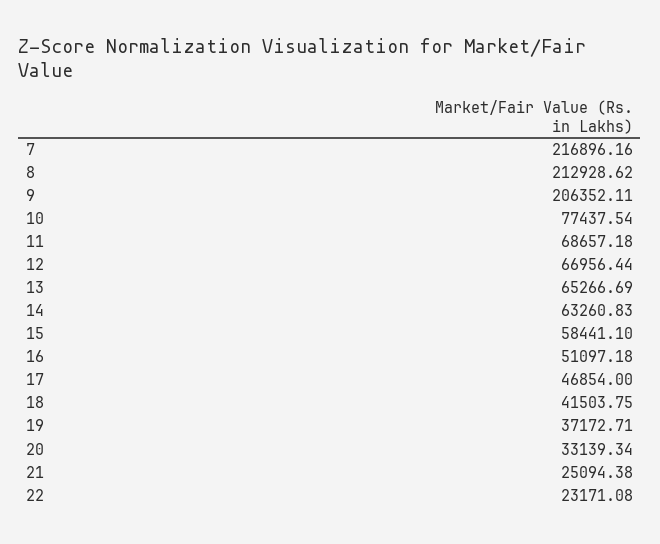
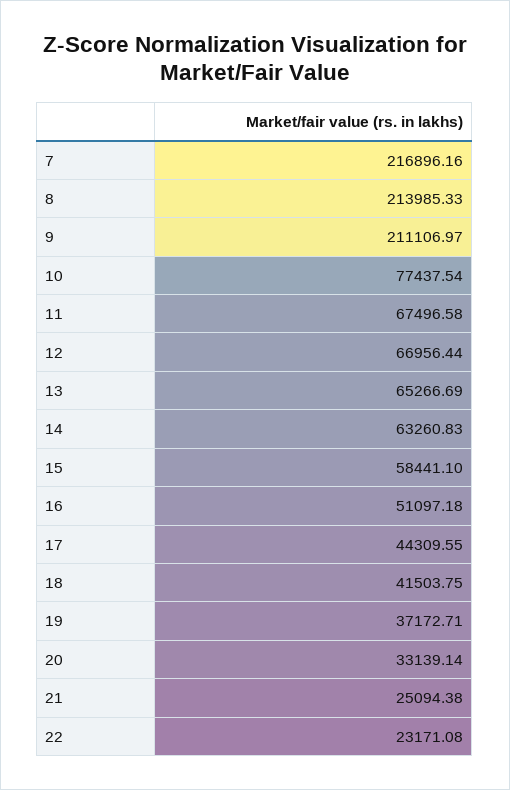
  {
    "7": 216896.16,
-   "8": 212928.62,
+   "8": 213985.33,
-   "9": 206352.11,
+   "9": 211106.97,
    "10": 77437.54,
-   "11": 68657.18,
+   "11": 67496.58,
    "12": 66956.44,
    "13": 65266.69,
    "14": 63260.83,
    "15": 58441.1,
    "16": 51097.18,
-   "17": 46854,
+   "17": 44309.55,
    "18": 41503.75,
    "19": 37172.71,
-   "20": 33139.34,
+   "20": 33139.14,
    "21": 25094.38,
    "22": 23171.08
  }

